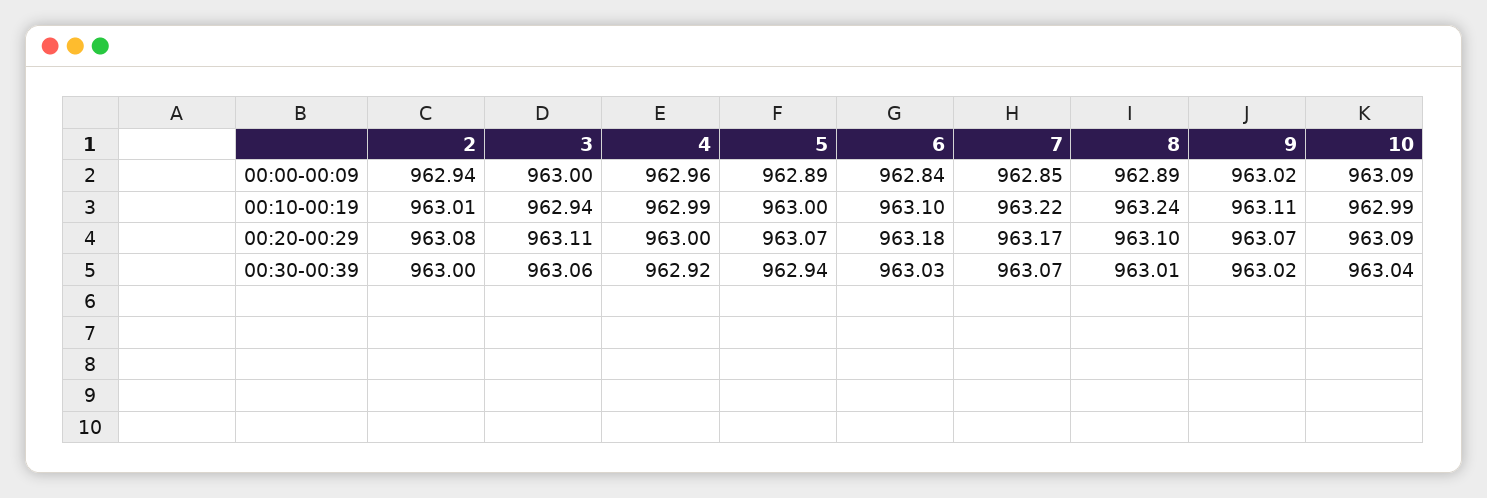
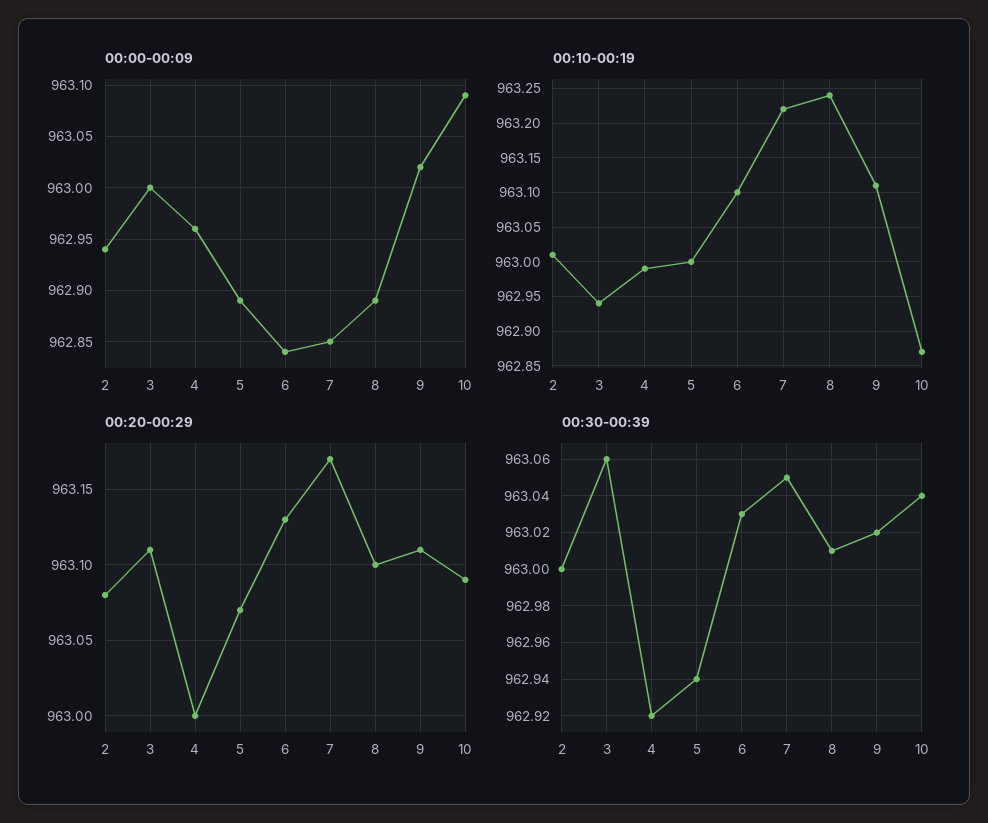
  {
    "00:00-00:09": {
      "2": 962.94,
      "3": 963,
      "4": 962.96,
      "5": 962.89,
      "6": 962.84,
      "7": 962.85,
      "8": 962.89,
      "9": 963.02,
      "10": 963.09
    },
    "00:10-00:19": {
      "2": 963.01,
      "3": 962.94,
      "4": 962.99,
      "5": 963,
      "6": 963.1,
      "7": 963.22,
      "8": 963.24,
      "9": 963.11,
-     "10": 962.99
+     "10": 962.87
    },
    "00:20-00:29": {
      "2": 963.08,
      "3": 963.11,
      "4": 963,
      "5": 963.07,
-     "6": 963.18,
+     "6": 963.13,
      "7": 963.17,
      "8": 963.1,
-     "9": 963.07,
+     "9": 963.11,
      "10": 963.09
    },
    "00:30-00:39": {
      "2": 963,
      "3": 963.06,
      "4": 962.92,
      "5": 962.94,
      "6": 963.03,
-     "7": 963.07,
+     "7": 963.05,
      "8": 963.01,
      "9": 963.02,
      "10": 963.04
    }
  }

